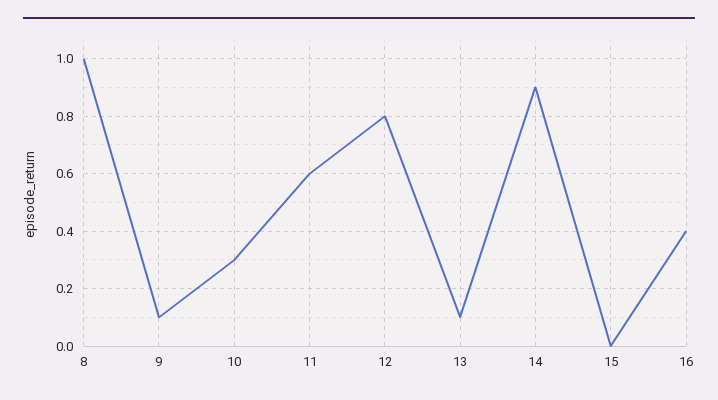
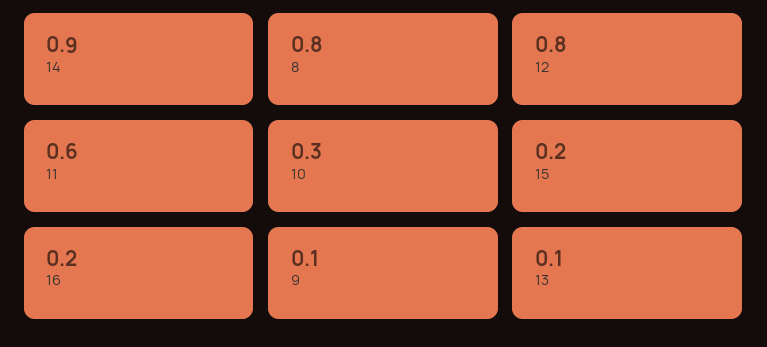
  {
-   "8": 1,
+   "8": 0.8,
    "9": 0.1,
    "10": 0.3,
    "11": 0.6,
    "12": 0.8,
    "13": 0.1,
    "14": 0.9,
-   "15": 0,
+   "15": 0.2,
-   "16": 0.4
+   "16": 0.2
  }

